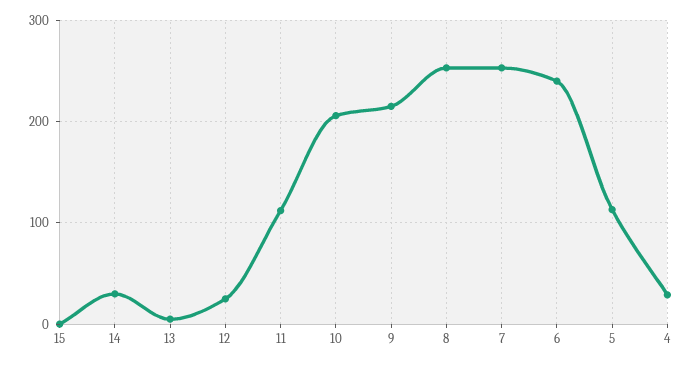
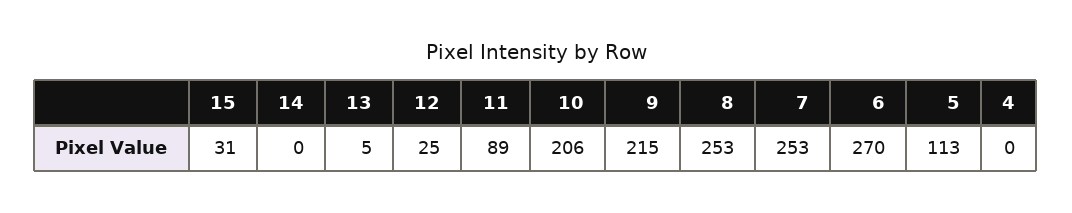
  {
-   "15": 0,
+   "15": 31,
-   "14": 30,
+   "14": 0,
    "13": 5,
    "12": 25,
-   "11": 110,
+   "11": 89,
    "10": 206,
    "9": 215,
    "8": 253,
    "7": 253,
-   "6": 240,
+   "6": 270,
    "5": 113,
-   "4": 30
+   "4": 0
  }

